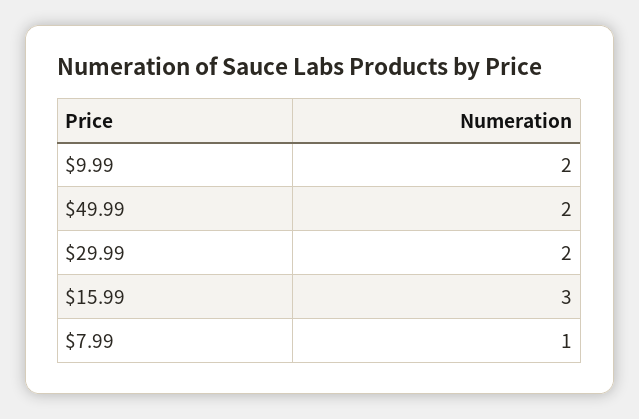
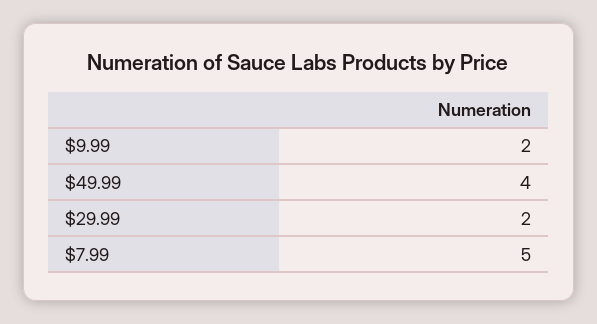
  {
    "$9.99": 2,
-   "$49.99": 2,
+   "$49.99": 4,
    "$29.99": 2,
-   "$15.99": 3,
-   "$7.99": 1
+   "$7.99": 5
  }

